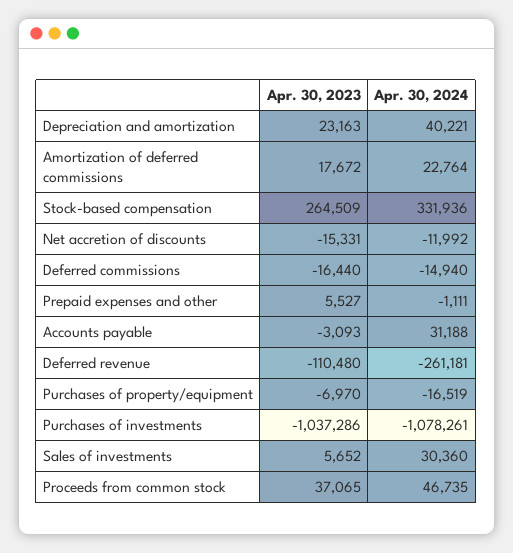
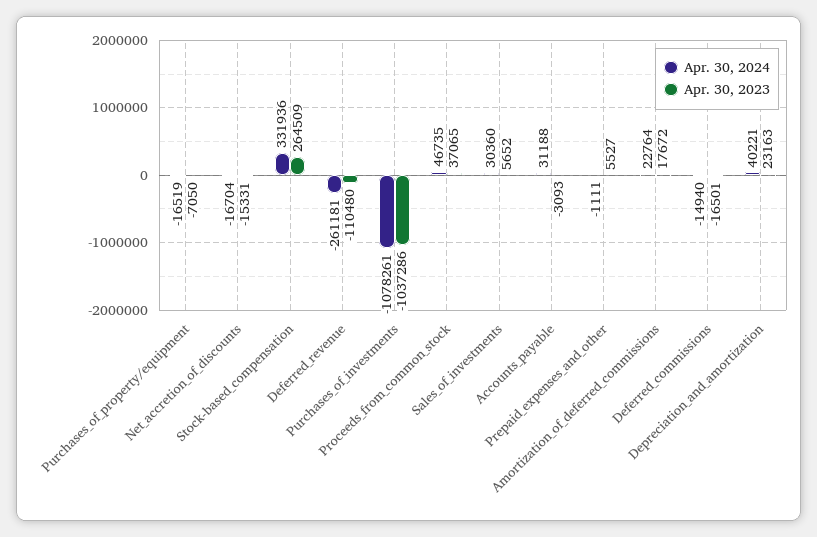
  {
    "Apr. 30, 2023": {
      "Depreciation and amortization": 23163,
      "Amortization of deferred commissions": 17672,
      "Stock-based compensation": 264509,
      "Net accretion of discounts": -15331,
-     "Deferred commissions": -16440,
+     "Deferred commissions": -16501,
      "Prepaid expenses and other": 5527,
      "Accounts payable": -3093,
      "Deferred revenue": -110480,
-     "Purchases of property/equipment": -6970,
+     "Purchases of property/equipment": -7050,
      "Purchases of investments": -1037286,
      "Sales of investments": 5652,
      "Proceeds from common stock": 37065
    },
    "Apr. 30, 2024": {
      "Depreciation and amortization": 40221,
      "Amortization of deferred commissions": 22764,
      "Stock-based compensation": 331936,
-     "Net accretion of discounts": -11992,
+     "Net accretion of discounts": -16704,
      "Deferred commissions": -14940,
      "Prepaid expenses and other": -1111,
      "Accounts payable": 31188,
      "Deferred revenue": -261181,
      "Purchases of property/equipment": -16519,
      "Purchases of investments": -1078261,
      "Sales of investments": 30360,
      "Proceeds from common stock": 46735
    }
  }

